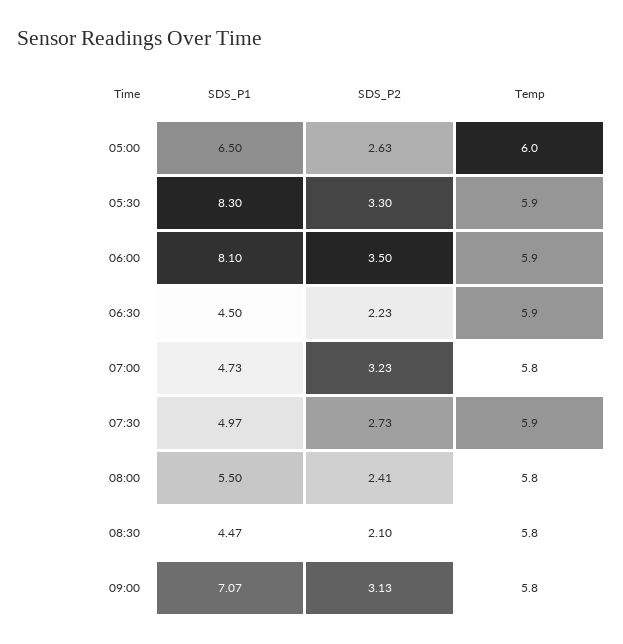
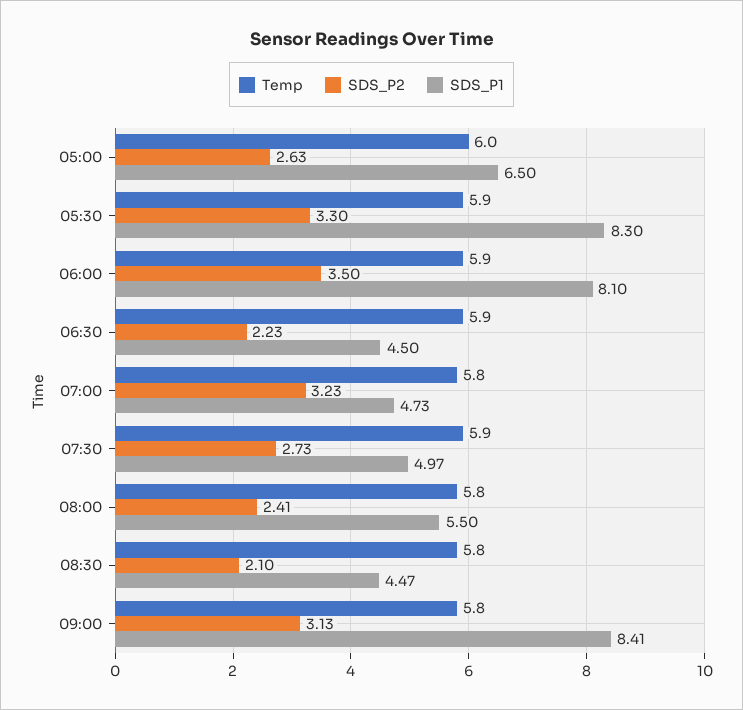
  {
    "SDS_P1": {
      "05:00": 6.5,
      "05:30": 8.3,
      "06:00": 8.1,
      "06:30": 4.5,
      "07:00": 4.73,
      "07:30": 4.97,
      "08:00": 5.5,
      "08:30": 4.47,
-     "09:00": 7.07
+     "09:00": 8.41
    },
    "SDS_P2": {
      "05:00": 2.63,
      "05:30": 3.3,
      "06:00": 3.5,
      "06:30": 2.23,
      "07:00": 3.23,
      "07:30": 2.73,
      "08:00": 2.41,
      "08:30": 2.1,
      "09:00": 3.13
    },
    "Temp": {
      "05:00": 6,
      "05:30": 5.9,
      "06:00": 5.9,
      "06:30": 5.9,
      "07:00": 5.8,
      "07:30": 5.9,
      "08:00": 5.8,
      "08:30": 5.8,
      "09:00": 5.8
    }
  }

